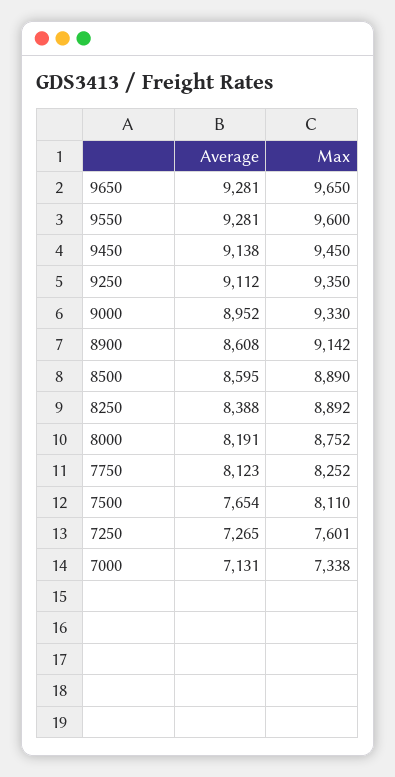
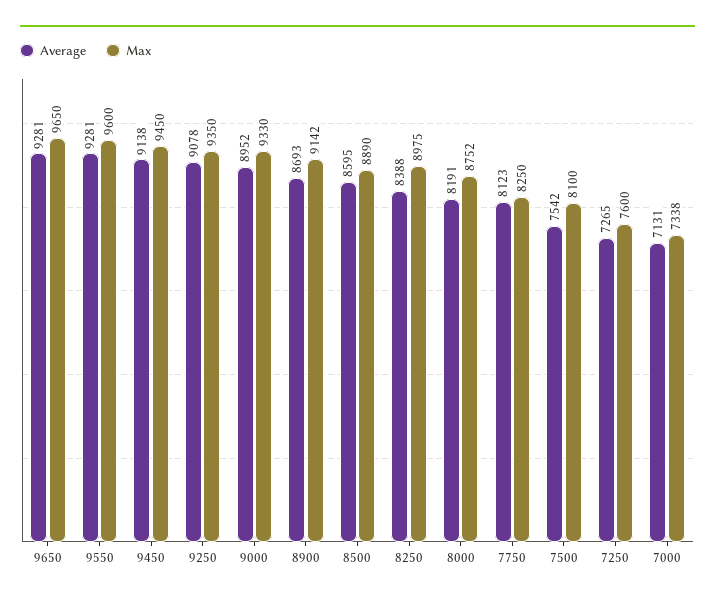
  {
    "Average": {
      "9650": 9281,
      "9550": 9281,
      "9450": 9138,
-     "9250": 9112,
+     "9250": 9078,
      "9000": 8952,
-     "8900": 8608,
+     "8900": 8693,
      "8500": 8595,
      "8250": 8388,
      "8000": 8191,
      "7750": 8123,
-     "7500": 7654,
+     "7500": 7542,
      "7250": 7265,
      "7000": 7131
    },
    "Max": {
      "9650": 9650,
      "9550": 9600,
      "9450": 9450,
      "9250": 9350,
      "9000": 9330,
      "8900": 9142,
      "8500": 8890,
-     "8250": 8892,
+     "8250": 8975,
      "8000": 8752,
-     "7750": 8252,
+     "7750": 8250,
-     "7500": 8110,
+     "7500": 8100,
-     "7250": 7601,
+     "7250": 7600,
      "7000": 7338
    }
  }

